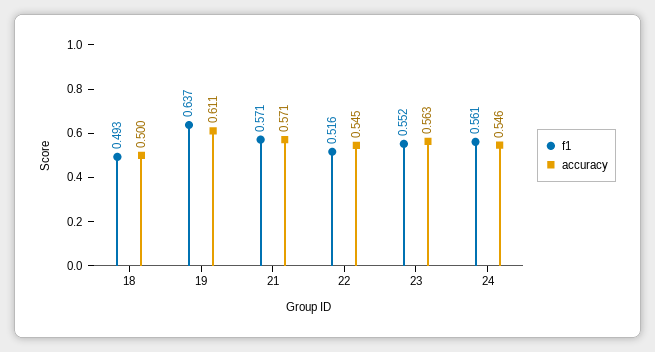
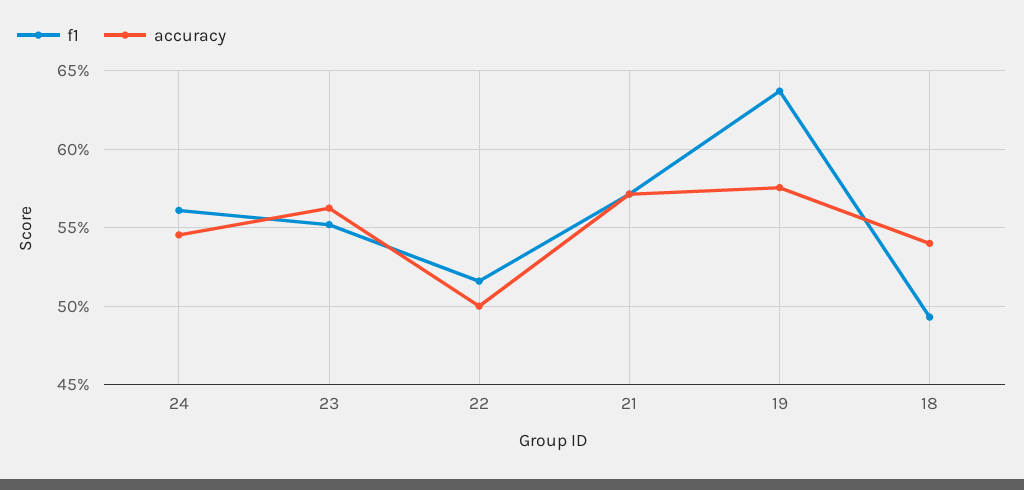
  {
    "f1": {
      "18": 0.493,
      "19": 0.637,
      "21": 0.571,
      "22": 0.516,
      "23": 0.552,
      "24": 0.561
    },
    "accuracy": {
-     "18": 0.5,
+     "18": 0.54,
-     "19": 0.611,
+     "19": 0.575,
      "21": 0.571,
-     "22": 0.545,
+     "22": 0.5,
      "23": 0.563,
      "24": 0.546
    }
  }

